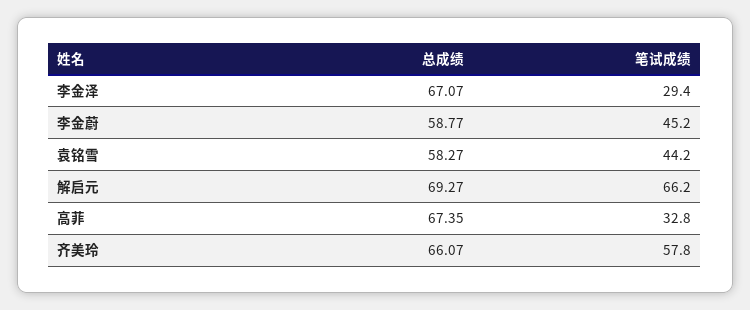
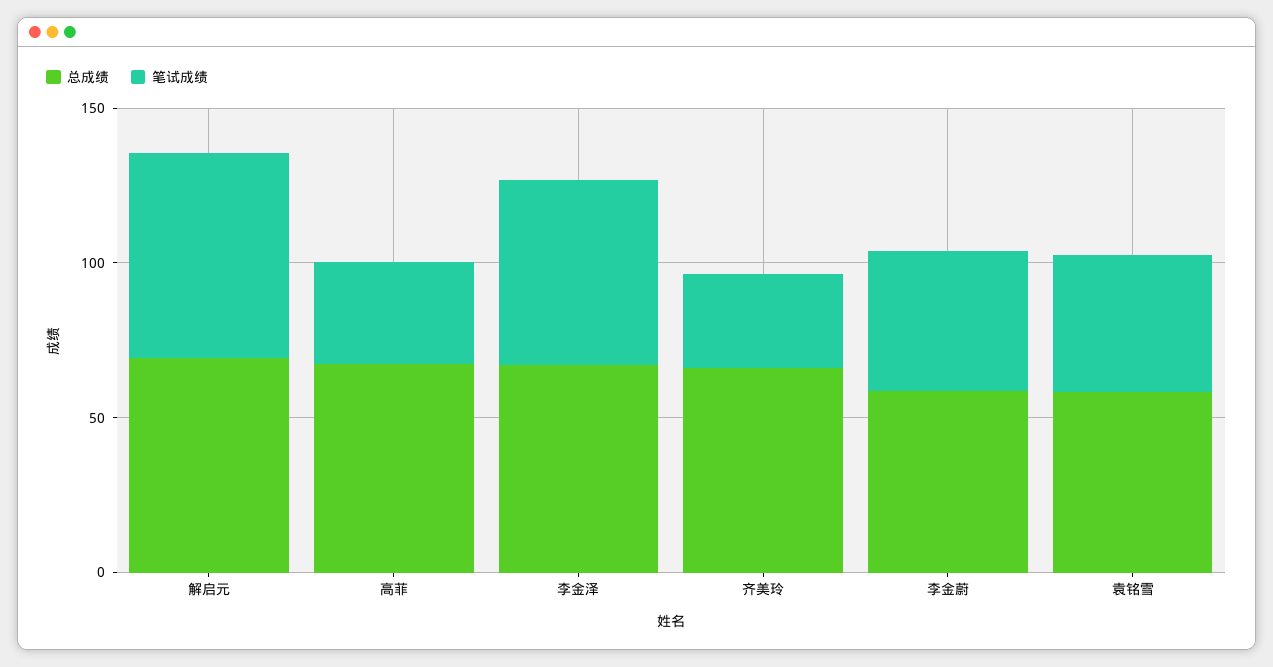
  {
    "总成绩": {
      "李金泽": 67.07,
      "李金蔚": 58.77,
      "袁铭雪": 58.27,
      "解启元": 69.27,
      "高菲": 67.35,
      "齐美玲": 66.07
    },
    "笔试成绩": {
-     "李金泽": 29.4,
+     "李金泽": 60,
      "李金蔚": 45.2,
      "袁铭雪": 44.2,
      "解启元": 66.2,
      "高菲": 32.8,
-     "齐美玲": 57.8
+     "齐美玲": 30
    }
  }

